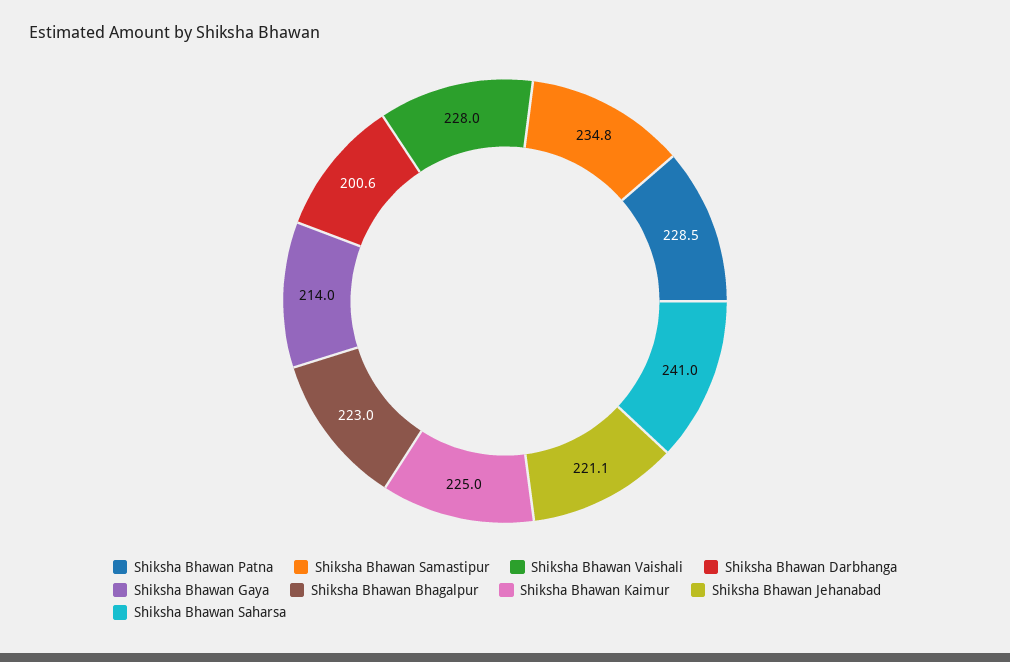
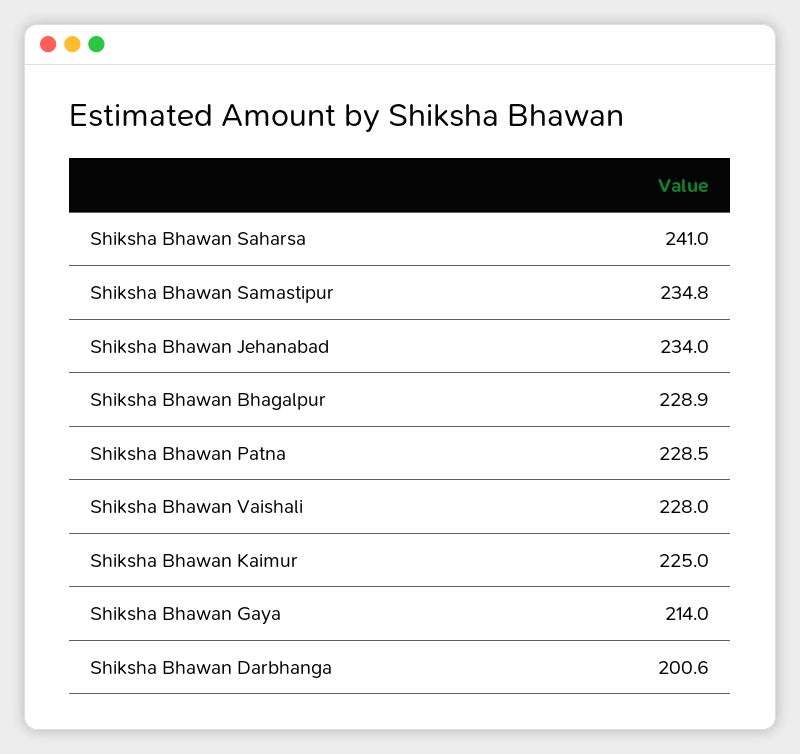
  {
    "Shiksha Bhawan Patna": 228.5,
    "Shiksha Bhawan Samastipur": 234.8,
    "Shiksha Bhawan Vaishali": 228,
    "Shiksha Bhawan Darbhanga": 200.6,
    "Shiksha Bhawan Gaya": 214,
-   "Shiksha Bhawan Bhagalpur": 223,
+   "Shiksha Bhawan Bhagalpur": 228.9,
    "Shiksha Bhawan Kaimur": 225,
-   "Shiksha Bhawan Jehanabad": 221.1,
+   "Shiksha Bhawan Jehanabad": 234,
    "Shiksha Bhawan Saharsa": 241
  }

